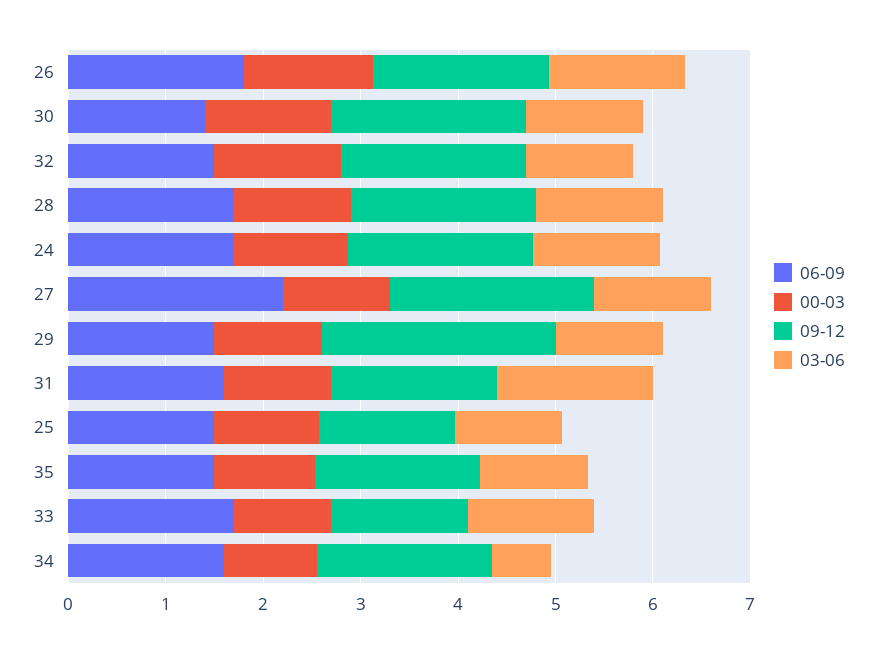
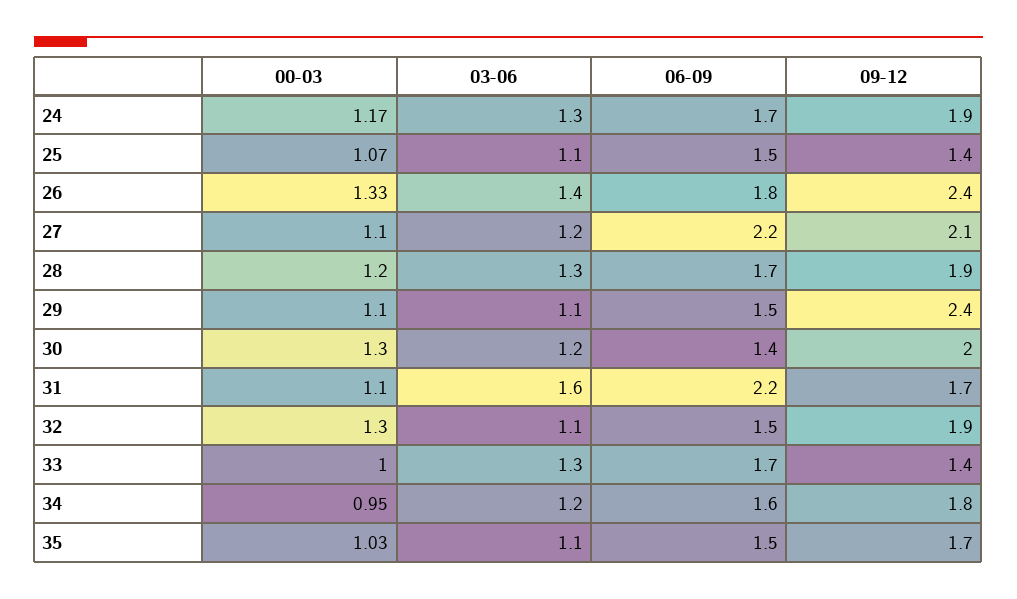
  {
    "06-09": {
      "26": 1.8,
      "30": 1.4,
      "32": 1.5,
      "28": 1.7,
      "24": 1.7,
      "27": 2.2,
      "29": 1.5,
-     "31": 1.6,
+     "31": 2.2,
      "25": 1.5,
      "35": 1.5,
      "33": 1.7,
      "34": 1.6
    },
    "00-03": {
      "26": 1.33,
      "30": 1.3,
      "32": 1.3,
      "28": 1.2,
      "24": 1.17,
      "27": 1.1,
      "29": 1.1,
      "31": 1.1,
      "25": 1.07,
      "35": 1.03,
      "33": 1,
      "34": 0.95
    },
    "09-12": {
-     "26": 1.8,
+     "26": 2.4,
      "30": 2,
      "32": 1.9,
      "28": 1.9,
      "24": 1.9,
      "27": 2.1,
      "29": 2.4,
      "31": 1.7,
      "25": 1.4,
      "35": 1.7,
      "33": 1.4,
      "34": 1.8
    },
    "03-06": {
      "26": 1.4,
      "30": 1.2,
      "32": 1.1,
      "28": 1.3,
      "24": 1.3,
      "27": 1.2,
      "29": 1.1,
      "31": 1.6,
      "25": 1.1,
      "35": 1.1,
      "33": 1.3,
-     "34": 0.6
+     "34": 1.2
    }
  }

